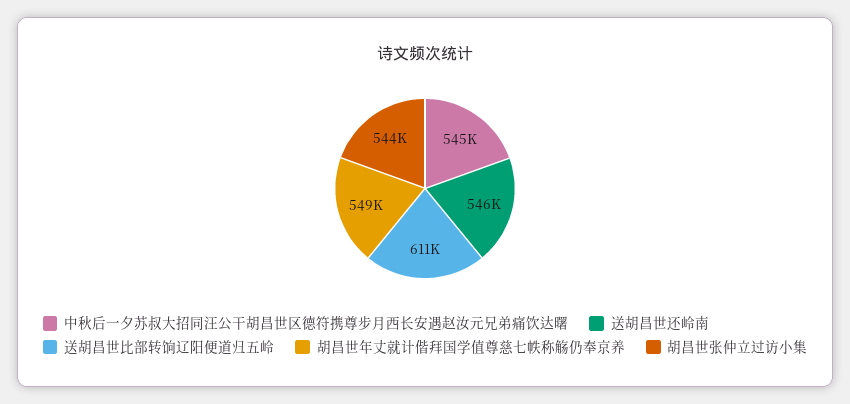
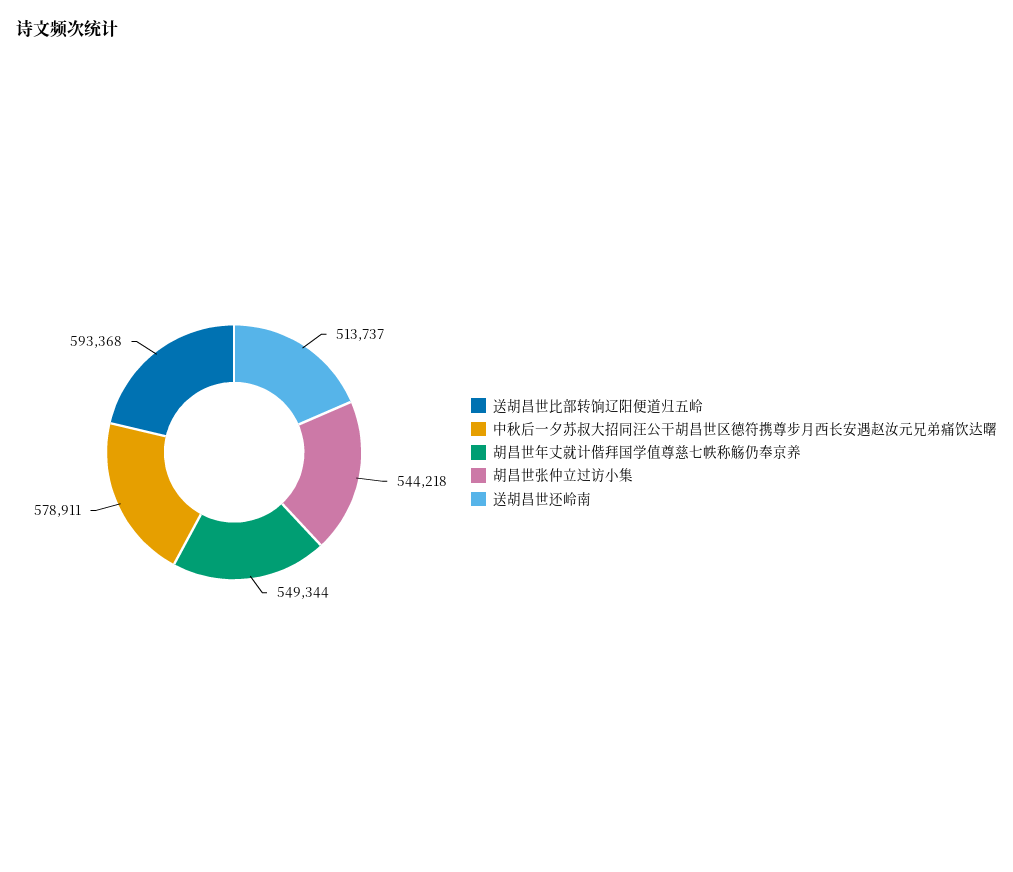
  {
-   "中秋后一夕苏叔大招同汪公干胡昌世区德符携尊步月西长安遇赵汝元兄弟痛饮达曙": 545000,
+   "中秋后一夕苏叔大招同汪公干胡昌世区德符携尊步月西长安遇赵汝元兄弟痛饮达曙": 578911,
-   "送胡昌世还岭南": 546000,
+   "送胡昌世还岭南": 513737,
-   "送胡昌世比部转饷辽阳便道归五岭": 611000,
+   "送胡昌世比部转饷辽阳便道归五岭": 593368,
    "胡昌世年丈就计偕拜国学值尊慈七帙称觞仍奉京养": 549344,
    "胡昌世张仲立过访小集": 544218
  }

